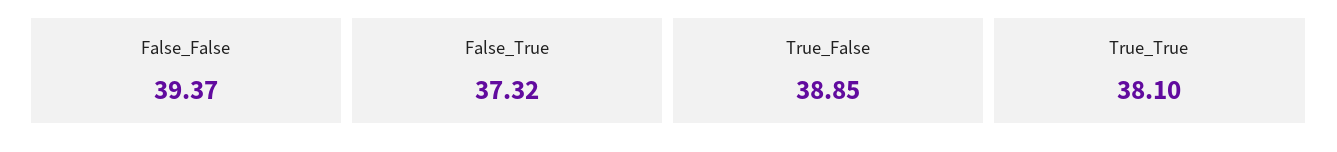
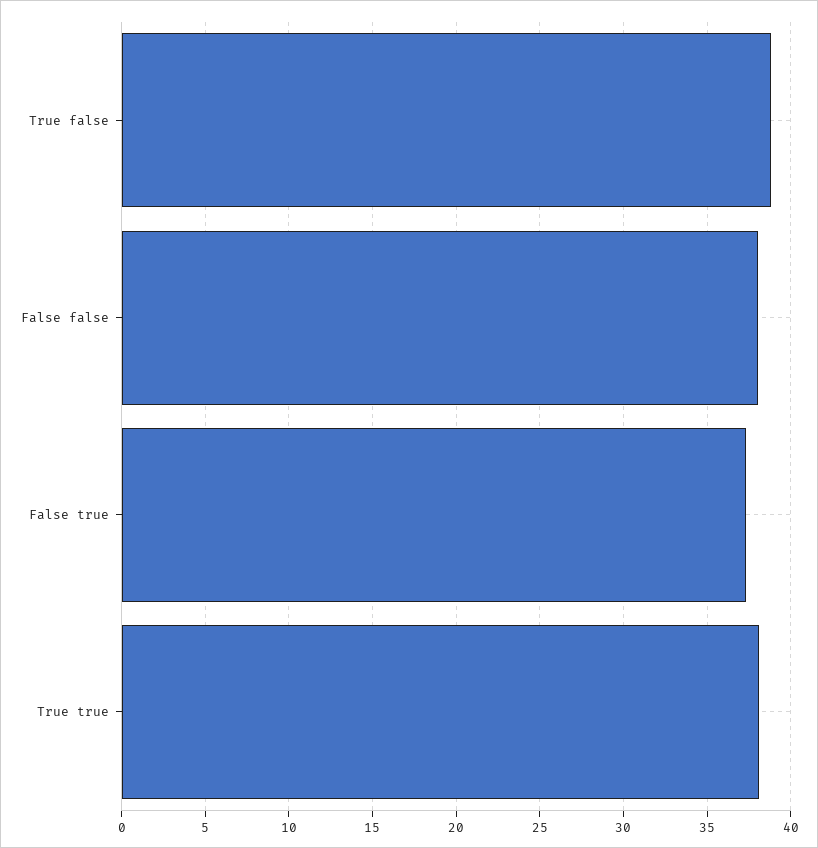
  {
-   "False_False": 39.37,
+   "False_False": 38,
    "False_True": 37.32,
    "True_False": 38.85,
    "True_True": 38.1
  }

